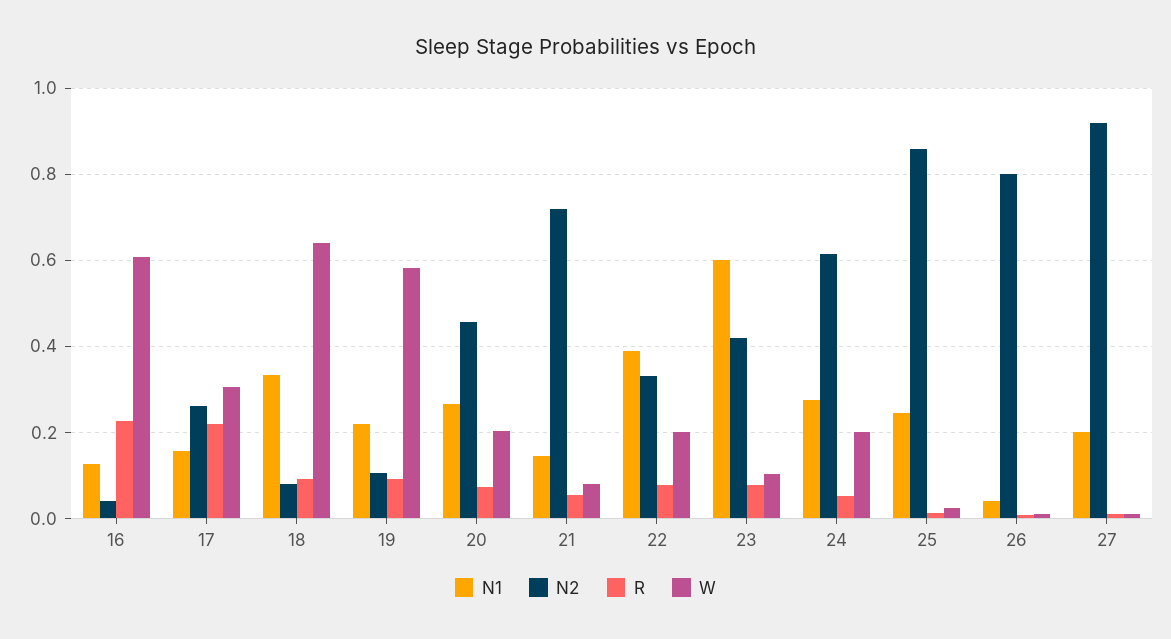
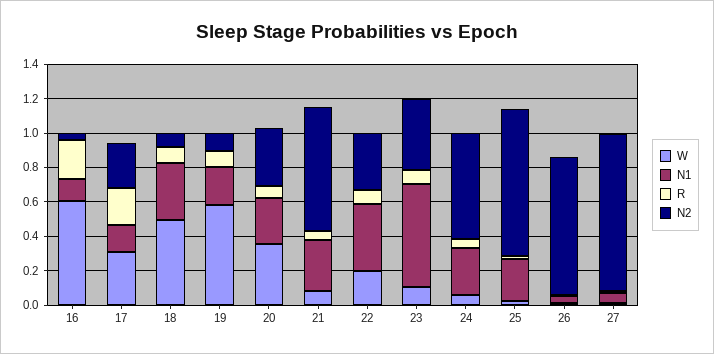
  {
    "N1": {
      "16": 0.12,
      "17": 0.16,
      "18": 0.34,
      "19": 0.22,
      "20": 0.26,
-     "21": 0.14,
+     "21": 0.3,
      "22": 0.38,
      "23": 0.6,
      "24": 0.28,
      "25": 0.24,
      "26": 0.04,
-     "27": 0.2
+     "27": 0.05
    },
    "N2": {
      "16": 0.04,
      "17": 0.26,
      "18": 0.08,
      "19": 0.1,
-     "20": 0.46,
+     "20": 0.35,
      "21": 0.72,
      "22": 0.34,
      "23": 0.42,
      "24": 0.62,
      "25": 0.86,
      "26": 0.8,
      "27": 0.92
    },
    "R": {
      "16": 0.22,
      "17": 0.22,
      "18": 0.1,
      "19": 0.1,
      "20": 0.08,
      "21": 0.06,
      "22": 0.08,
      "23": 0.08,
      "24": 0.06,
      "25": 0.02,
      "26": 0,
      "27": 0.02
    },
    "W": {
      "16": 0.6,
      "17": 0.3,
-     "18": 0.64,
+     "18": 0.5,
      "19": 0.58,
-     "20": 0.2,
+     "20": 0.35,
      "21": 0.08,
      "22": 0.2,
      "23": 0.1,
-     "24": 0.2,
+     "24": 0.05,
      "25": 0.02,
      "26": 0,
      "27": 0
    }
  }

